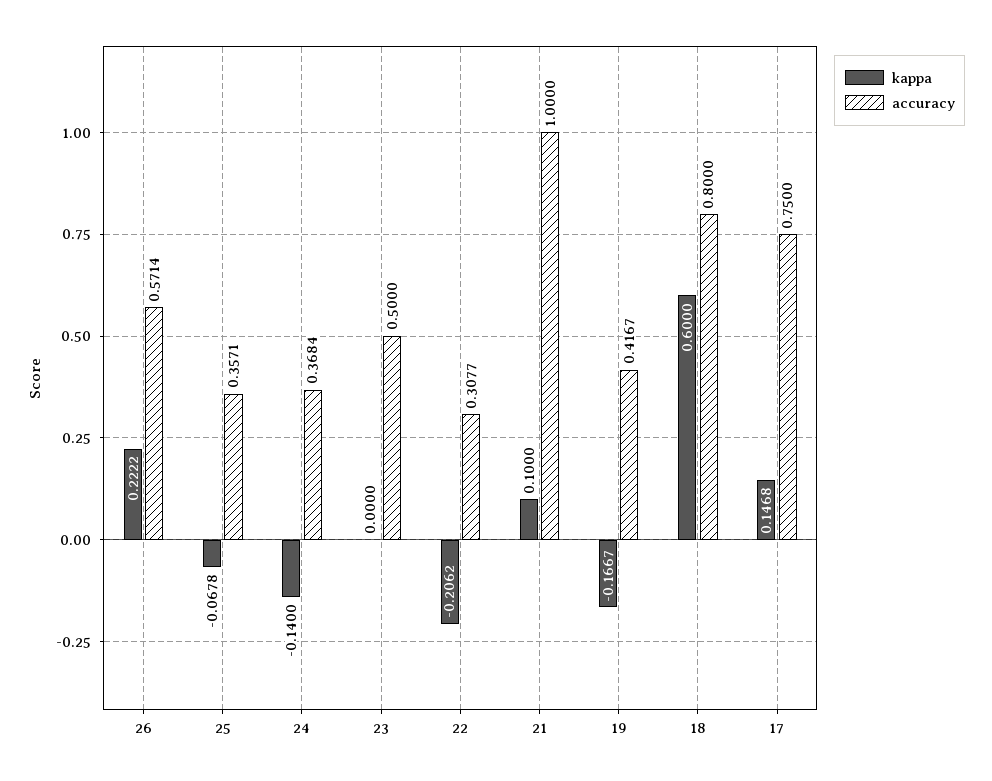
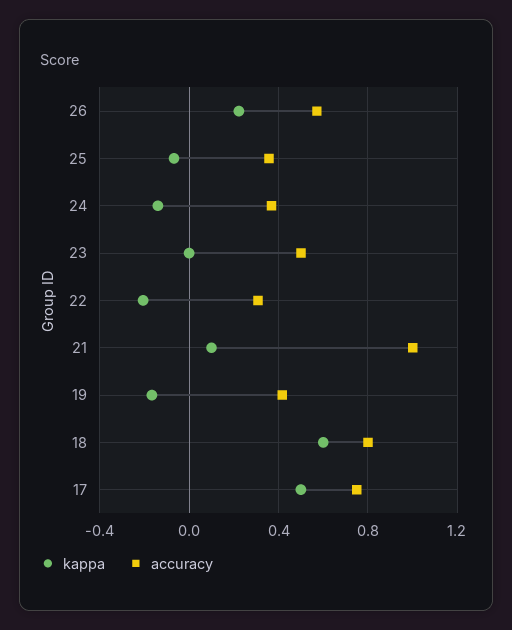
  {
    "kappa": {
      "26": 0.2222,
      "25": -0.0678,
      "24": -0.14,
      "23": 0,
      "22": -0.2062,
      "21": 0.1,
      "19": -0.1667,
      "18": 0.6,
-     "17": 0.1468
+     "17": 0.5
    },
    "accuracy": {
      "26": 0.5714,
      "25": 0.3571,
      "24": 0.3684,
      "23": 0.5,
      "22": 0.3077,
      "21": 1,
      "19": 0.4167,
      "18": 0.8,
      "17": 0.75
    }
  }

